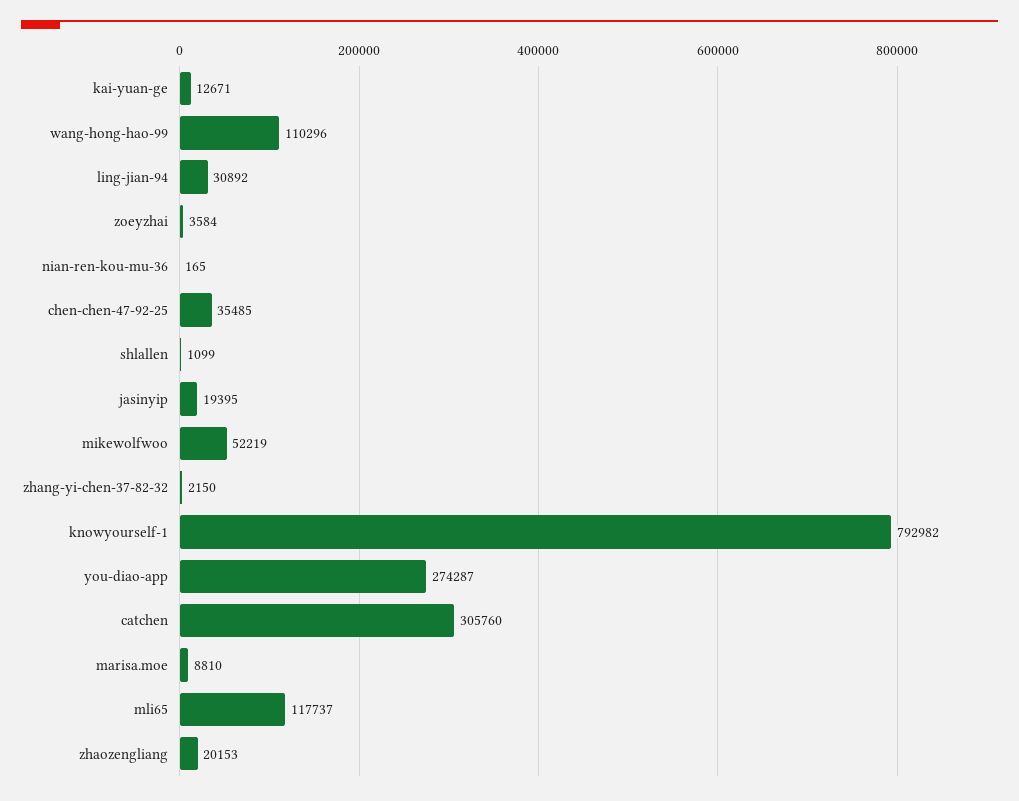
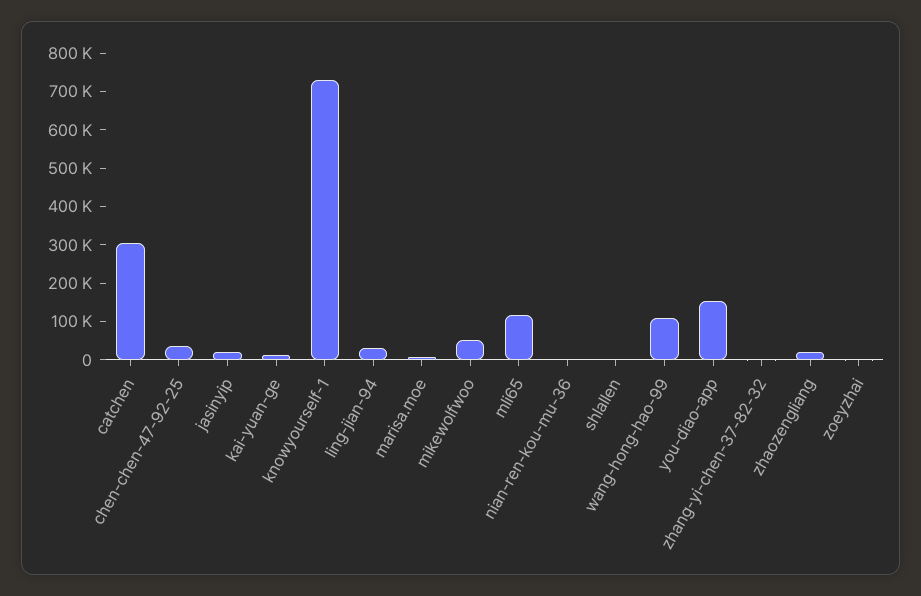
  {
    "kai-yuan-ge": 12671,
    "wang-hong-hao-99": 110296,
    "ling-jian-94": 30892,
    "zoeyzhai": 3584,
    "nian-ren-kou-mu-36": 165,
    "chen-chen-47-92-25": 35485,
    "shlallen": 1099,
    "jasinyip": 19395,
    "mikewolfwoo": 52219,
    "zhang-yi-chen-37-82-32": 2150,
-   "knowyourself-1": 792982,
+   "knowyourself-1": 725000,
-   "you-diao-app": 274287,
+   "you-diao-app": 150000,
    "catchen": 305760,
    "marisa.moe": 8810,
    "mli65": 117737,
    "zhaozengliang": 20153
  }

